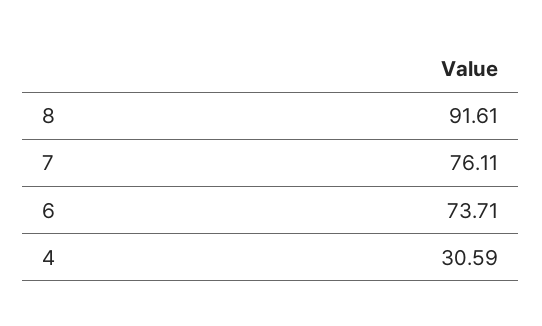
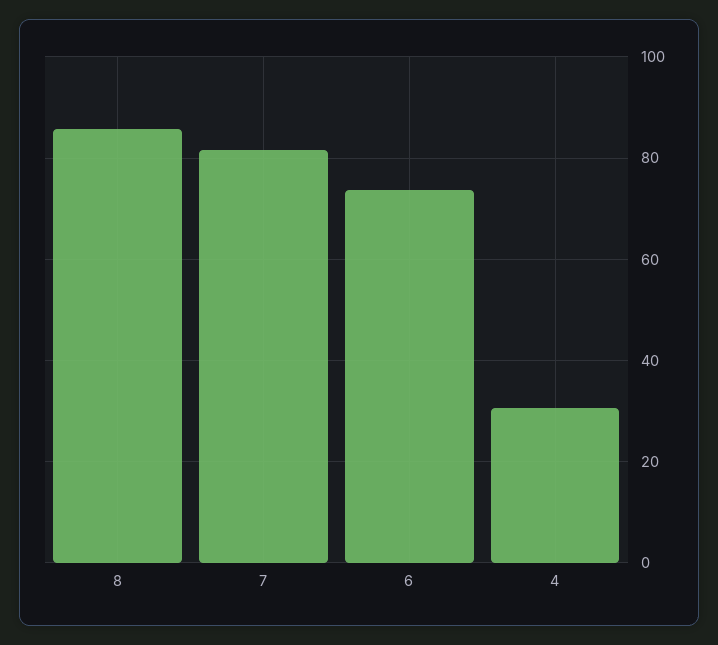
  {
-   "8": 91.61,
+   "8": 86,
-   "7": 76.11,
+   "7": 82,
    "6": 73.71,
    "4": 30.59
  }

